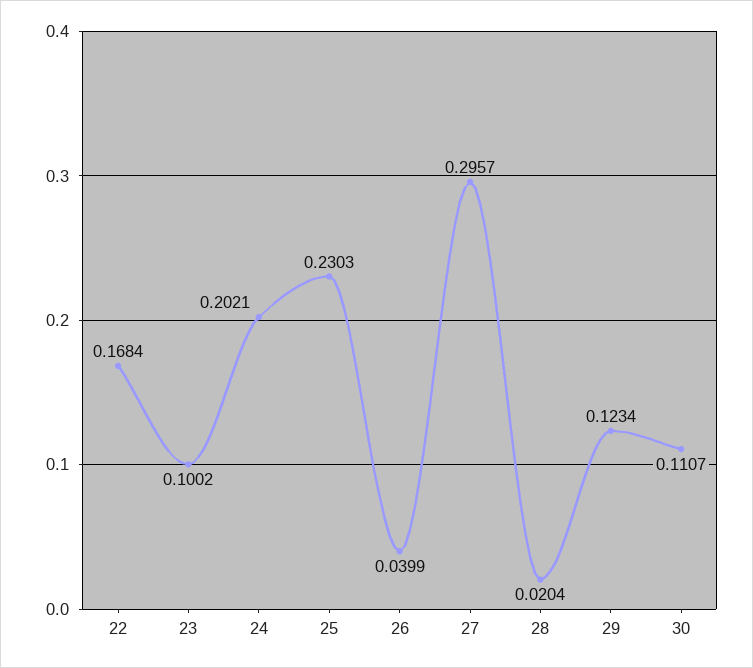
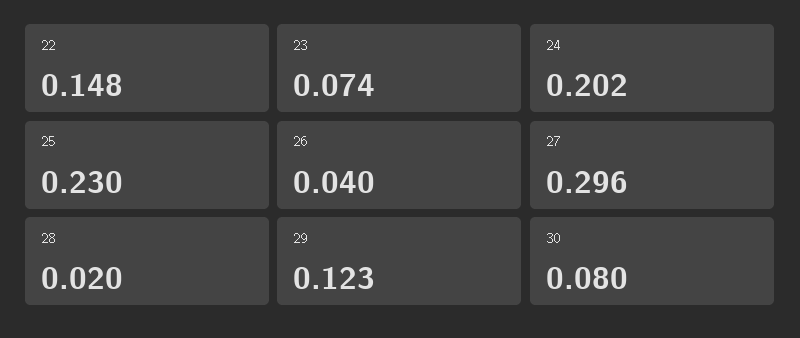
  {
-   "22": 0.1684,
+   "22": 0.148,
-   "23": 0.1002,
+   "23": 0.074,
    "24": 0.2021,
    "25": 0.2303,
    "26": 0.0399,
    "27": 0.2957,
    "28": 0.0204,
    "29": 0.1234,
-   "30": 0.1107
+   "30": 0.08
  }

